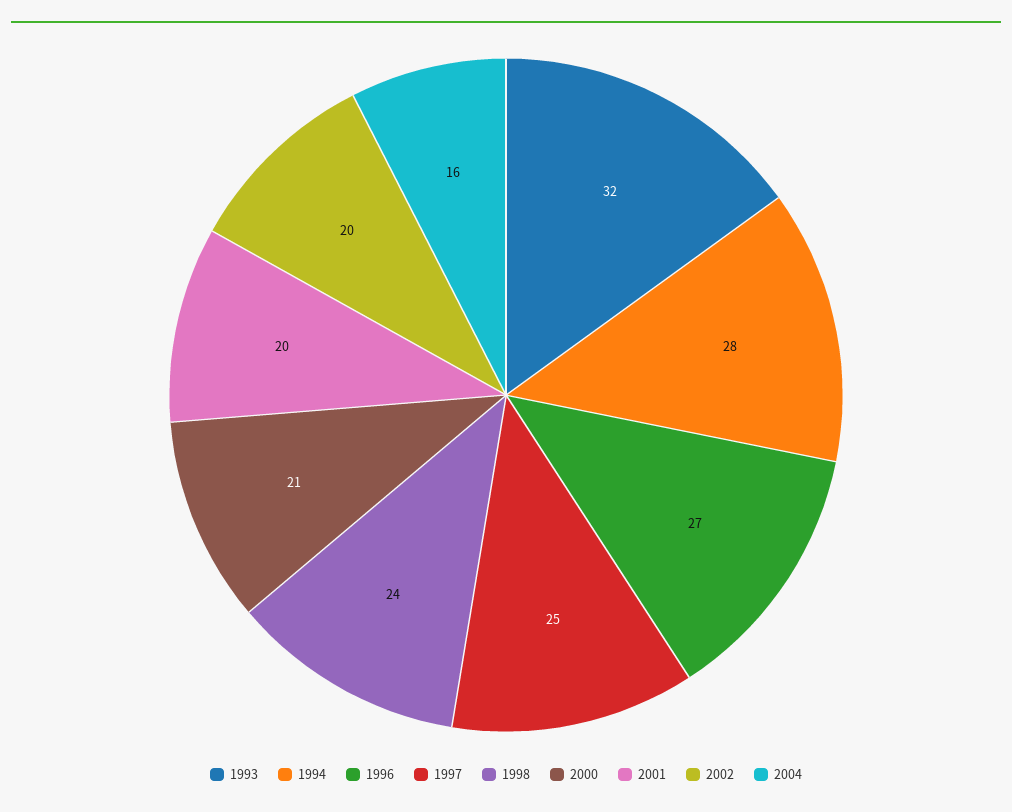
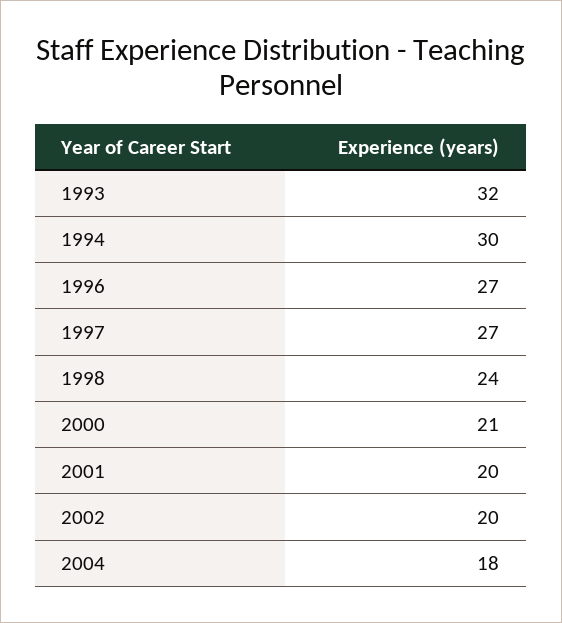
  {
    "1993": 32,
-   "1994": 28,
+   "1994": 30,
    "1996": 27,
-   "1997": 25,
+   "1997": 27,
    "1998": 24,
    "2000": 21,
    "2001": 20,
    "2002": 20,
-   "2004": 16
+   "2004": 18
  }

